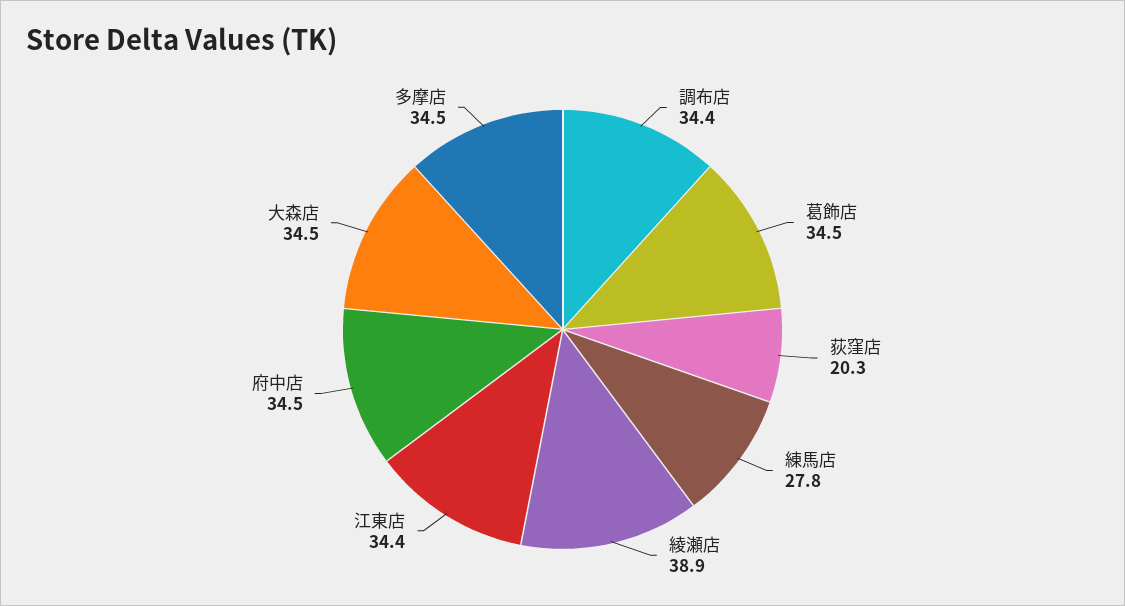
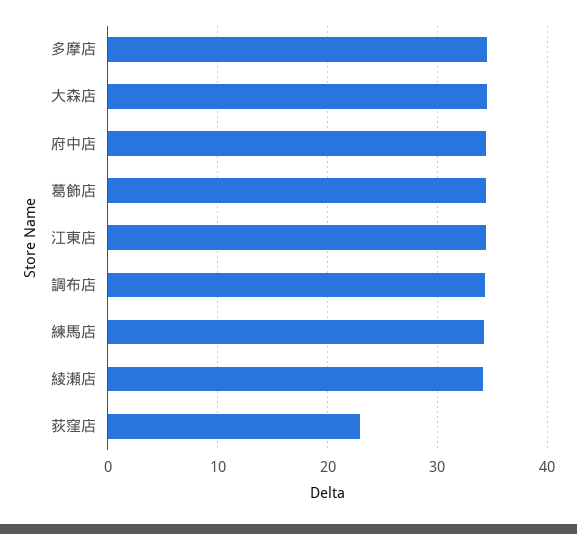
  {
    "調布店": 34.4,
    "葛飾店": 34.5,
-   "荻窪店": 20.3,
+   "荻窪店": 23,
-   "練馬店": 27.8,
+   "練馬店": 34,
-   "綾瀬店": 38.9,
+   "綾瀬店": 34,
    "江東店": 34.4,
    "府中店": 34.5,
    "大森店": 34.5,
    "多摩店": 34.5
  }

